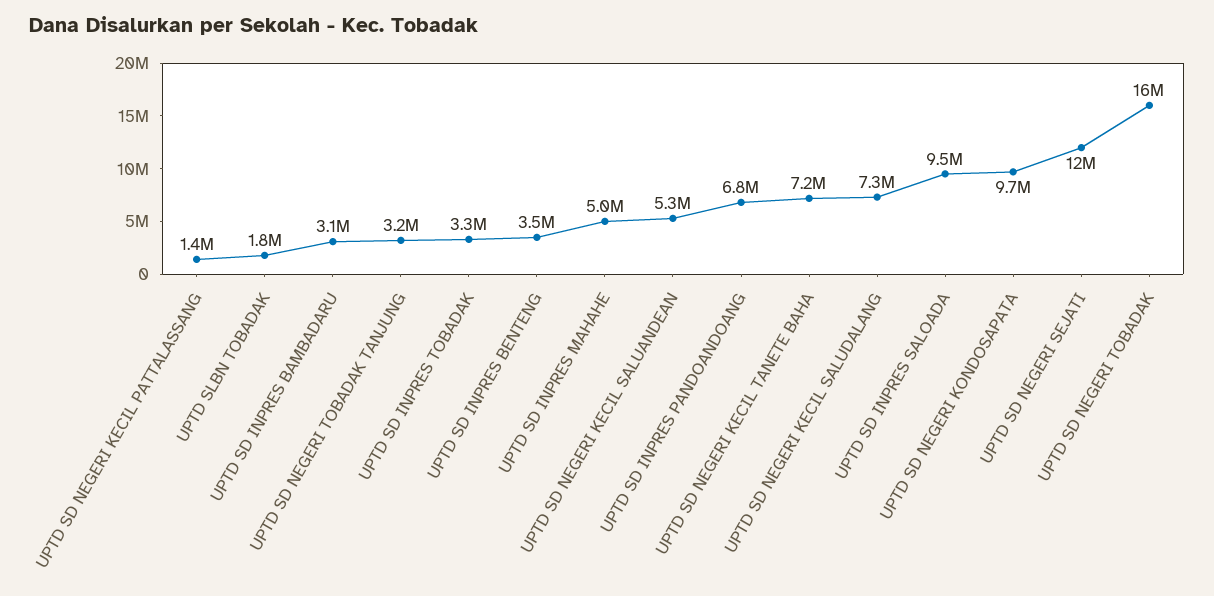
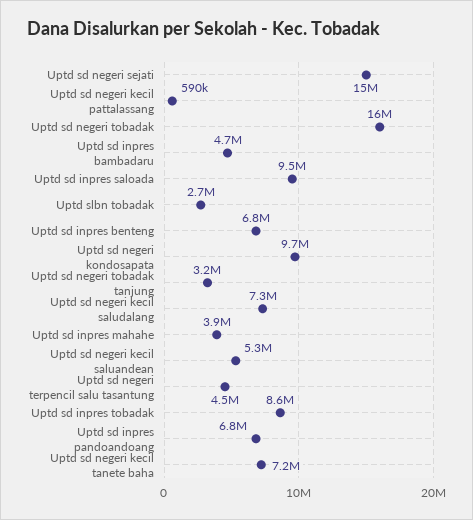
  {
-   "UPTD SD NEGERI KECIL PATTALASSANG": 1400000,
+   "UPTD SD NEGERI KECIL PATTALASSANG": 590000,
-   "UPTD SLBN TOBADAK": 1800000,
+   "UPTD SLBN TOBADAK": 2700000,
-   "UPTD SD INPRES BAMBADARU": 3100000,
+   "UPTD SD INPRES BAMBADARU": 4700000,
    "UPTD SD NEGERI TOBADAK TANJUNG": 3200000,
-   "UPTD SD INPRES TOBADAK": 3300000,
+   "UPTD SD INPRES TOBADAK": 8600000,
-   "UPTD SD INPRES BENTENG": 3500000,
+   "UPTD SD INPRES BENTENG": 6800000,
-   "UPTD SD INPRES MAHAHE": 5000000,
+   "UPTD SD INPRES MAHAHE": 3900000,
    "UPTD SD NEGERI KECIL SALUANDEAN": 5300000,
    "UPTD SD INPRES PANDOANDOANG": 6800000,
    "UPTD SD NEGERI KECIL TANETE BAHA": 7200000,
    "UPTD SD NEGERI KECIL SALUDALANG": 7300000,
    "UPTD SD INPRES SALOADA": 9500000,
    "UPTD SD NEGERI KONDOSAPATA": 9700000,
-   "UPTD SD NEGERI SEJATI": 12000000,
+   "UPTD SD NEGERI SEJATI": 15000000,
-   "UPTD SD NEGERI TOBADAK": 16000000
+   "UPTD SD NEGERI TOBADAK": 16000000,
+   "Uptd sd negeri terpencil salu tasantung": 4500000
  }

